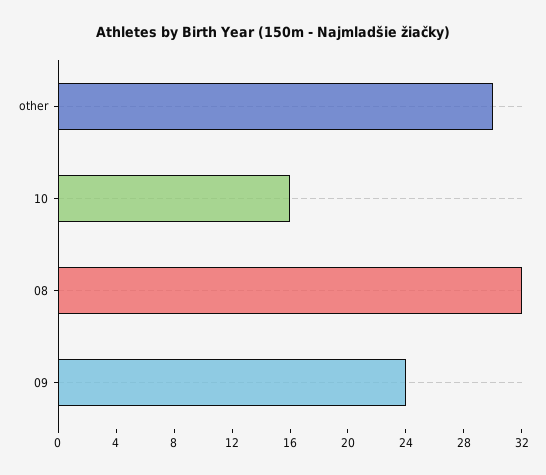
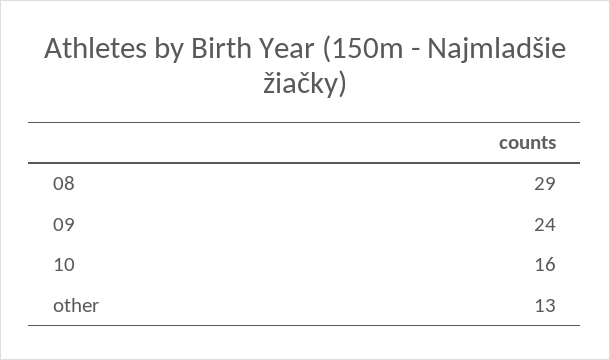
  {
-   "other": 30,
+   "other": 13,
    "10": 16,
-   "08": 32,
+   "08": 29,
    "09": 24
  }

